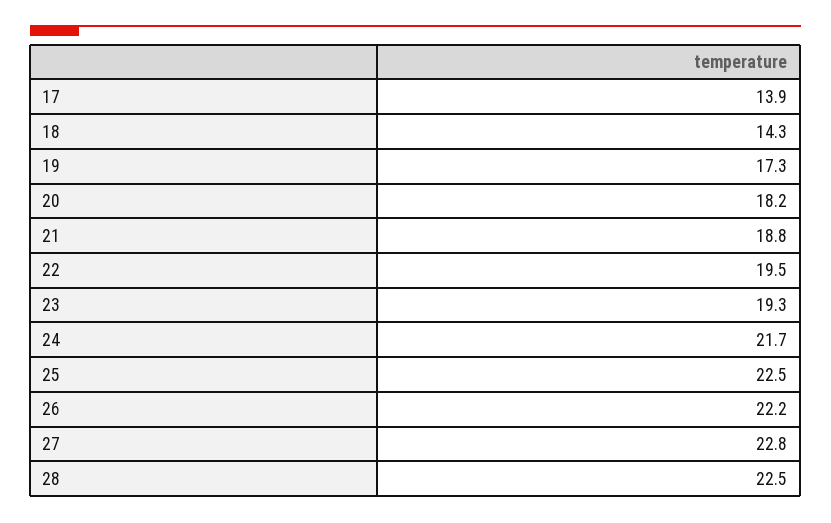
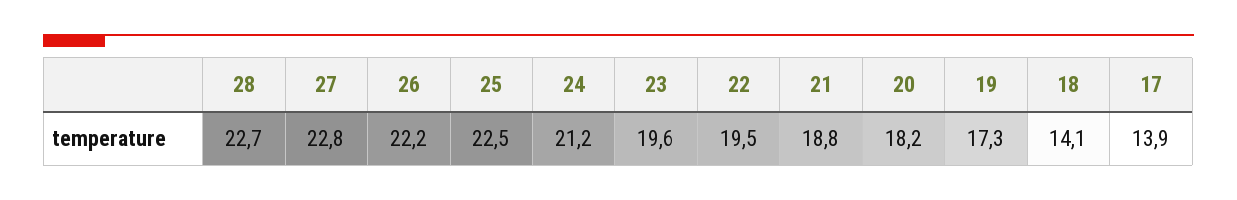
  {
    "17": 13.9,
-   "18": 14.3,
+   "18": 14.1,
    "19": 17.3,
    "20": 18.2,
    "21": 18.8,
    "22": 19.5,
-   "23": 19.3,
+   "23": 19.6,
-   "24": 21.7,
+   "24": 21.2,
    "25": 22.5,
    "26": 22.2,
    "27": 22.8,
-   "28": 22.5
+   "28": 22.7
  }

